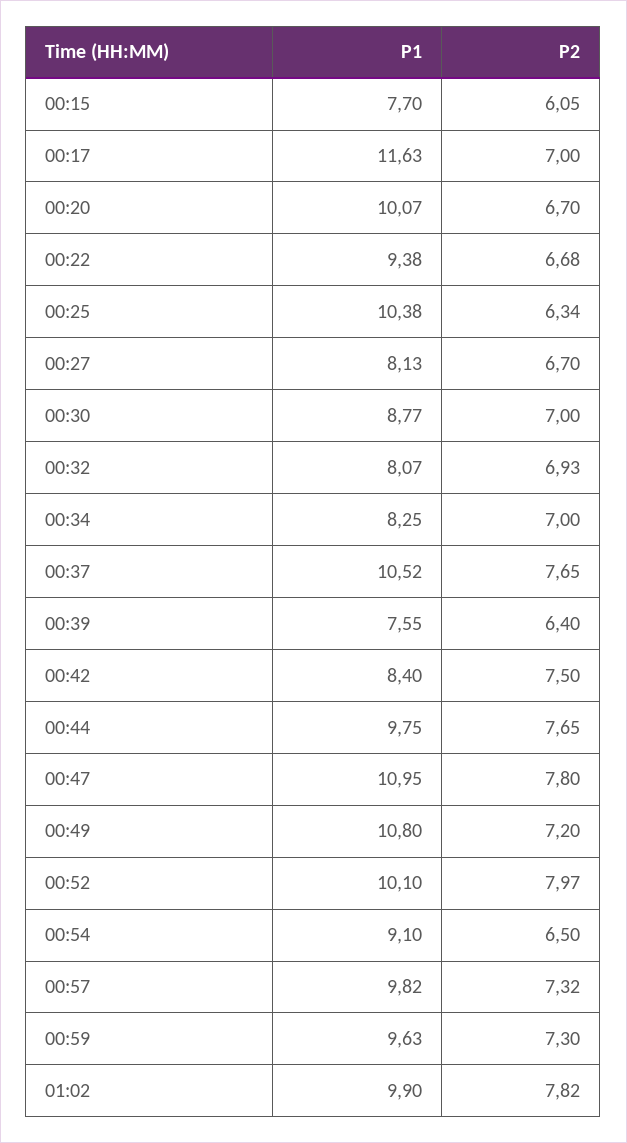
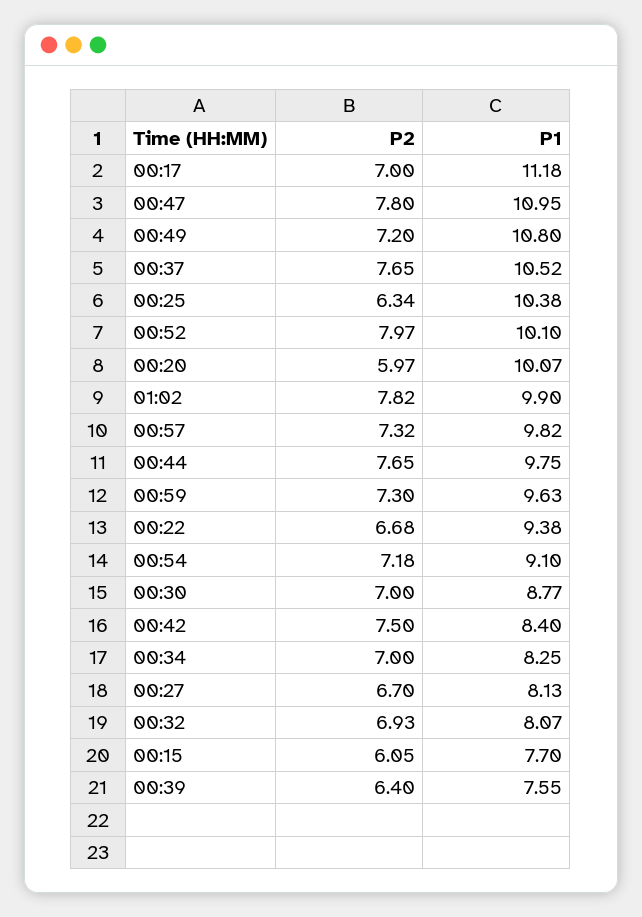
  {
    "P1": {
      "00:15": 7.7,
-     "00:17": 11.63,
+     "00:17": 11.18,
      "00:20": 10.07,
      "00:22": 9.38,
      "00:25": 10.38,
      "00:27": 8.13,
      "00:30": 8.77,
      "00:32": 8.07,
      "00:34": 8.25,
      "00:37": 10.52,
      "00:39": 7.55,
      "00:42": 8.4,
      "00:44": 9.75,
      "00:47": 10.95,
      "00:49": 10.8,
      "00:52": 10.1,
      "00:54": 9.1,
      "00:57": 9.82,
      "00:59": 9.63,
      "01:02": 9.9
    },
    "P2": {
      "00:15": 6.05,
      "00:17": 7,
-     "00:20": 6.7,
+     "00:20": 5.97,
      "00:22": 6.68,
      "00:25": 6.34,
      "00:27": 6.7,
      "00:30": 7,
      "00:32": 6.93,
      "00:34": 7,
      "00:37": 7.65,
      "00:39": 6.4,
      "00:42": 7.5,
      "00:44": 7.65,
      "00:47": 7.8,
      "00:49": 7.2,
      "00:52": 7.97,
-     "00:54": 6.5,
+     "00:54": 7.18,
      "00:57": 7.32,
      "00:59": 7.3,
      "01:02": 7.82
    }
  }

